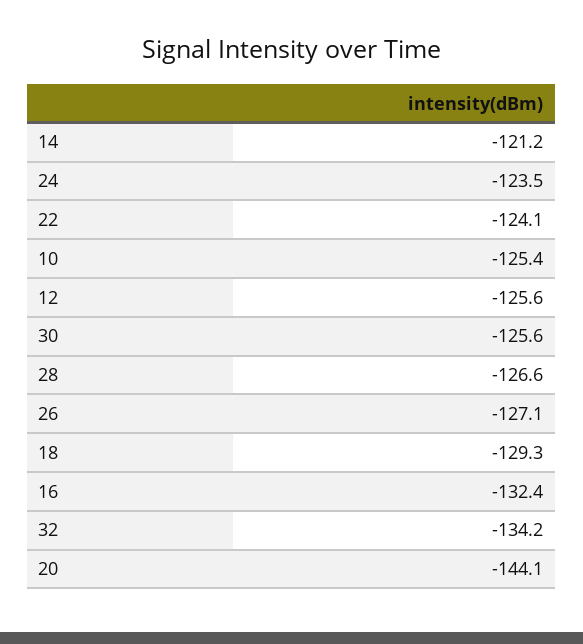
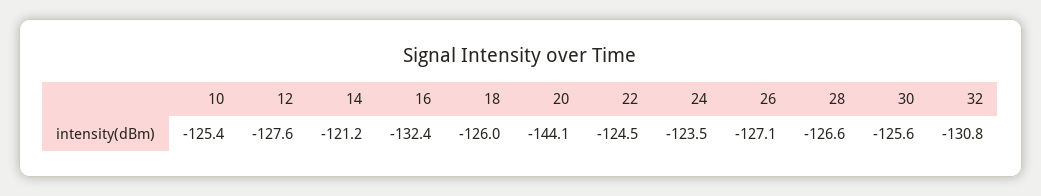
  {
    "14": -121.2,
    "24": -123.5,
-   "22": -124.1,
+   "22": -124.5,
    "10": -125.4,
-   "12": -125.6,
+   "12": -127.6,
    "30": -125.6,
    "28": -126.6,
    "26": -127.1,
-   "18": -129.3,
+   "18": -126,
    "16": -132.4,
-   "32": -134.2,
+   "32": -130.8,
    "20": -144.1
  }

